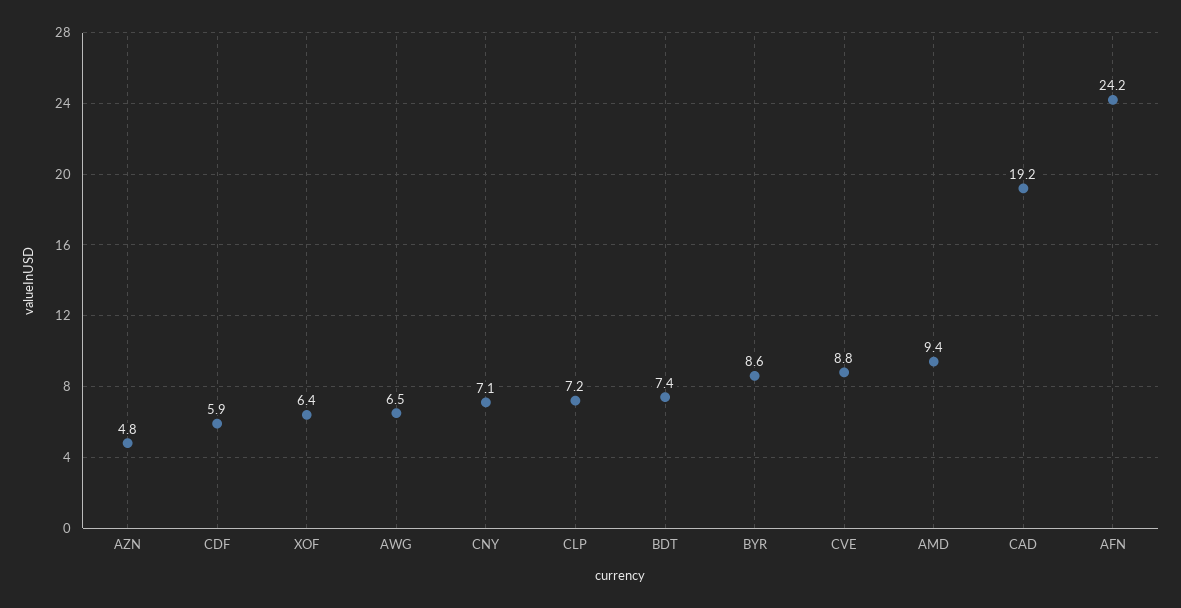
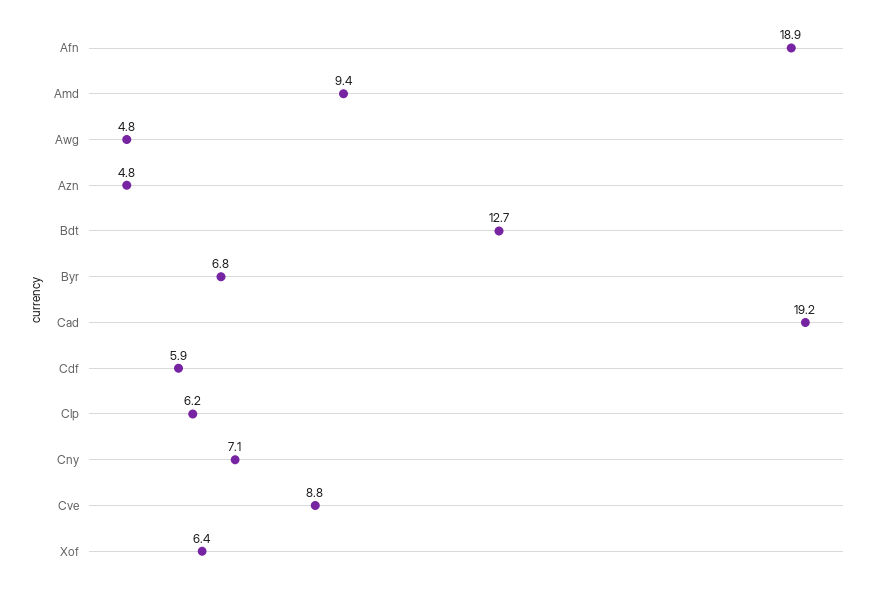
  {
    "AZN": 4.8,
    "CDF": 5.9,
    "XOF": 6.4,
-   "AWG": 6.5,
+   "AWG": 4.8,
    "CNY": 7.1,
-   "CLP": 7.2,
+   "CLP": 6.2,
-   "BDT": 7.4,
+   "BDT": 12.7,
-   "BYR": 8.6,
+   "BYR": 6.8,
    "CVE": 8.8,
    "AMD": 9.4,
    "CAD": 19.2,
-   "AFN": 24.2
+   "AFN": 18.9
  }

